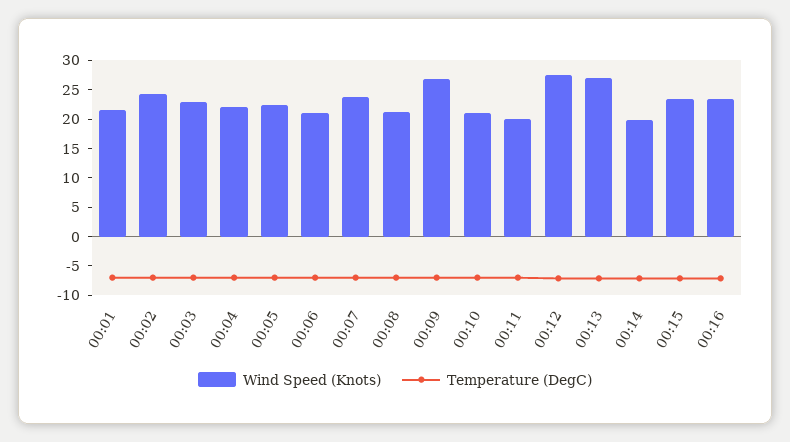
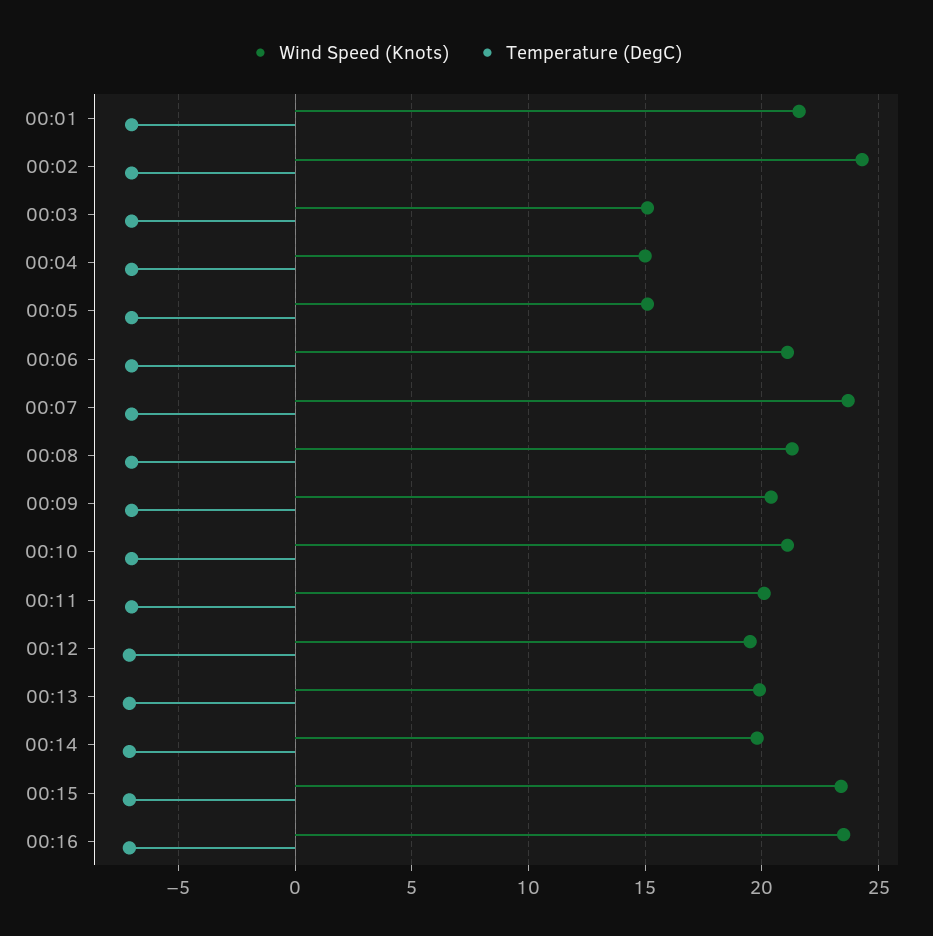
  {
    "Wind Speed (Knots)": {
      "00:01": 21.5,
      "00:02": 24.5,
-     "00:03": 22.5,
+     "00:03": 15,
-     "00:04": 22.5,
+     "00:04": 15,
-     "00:05": 22.5,
+     "00:05": 15,
      "00:06": 21,
      "00:07": 23.5,
      "00:08": 21.5,
-     "00:09": 27.5,
+     "00:09": 20.5,
      "00:10": 21,
      "00:11": 20,
-     "00:12": 27.5,
+     "00:12": 19.5,
-     "00:13": 27.5,
+     "00:13": 20,
      "00:14": 20,
      "00:15": 23.5,
      "00:16": 23.5
    },
    "Temperature (DegC)": {
      "00:01": -7,
      "00:02": -7,
      "00:03": -7,
      "00:04": -7,
      "00:05": -7,
      "00:06": -7,
      "00:07": -7,
      "00:08": -7,
      "00:09": -7,
      "00:10": -7,
      "00:11": -7,
      "00:12": -7,
      "00:13": -7,
      "00:14": -7,
      "00:15": -7,
      "00:16": -7
    }
  }

